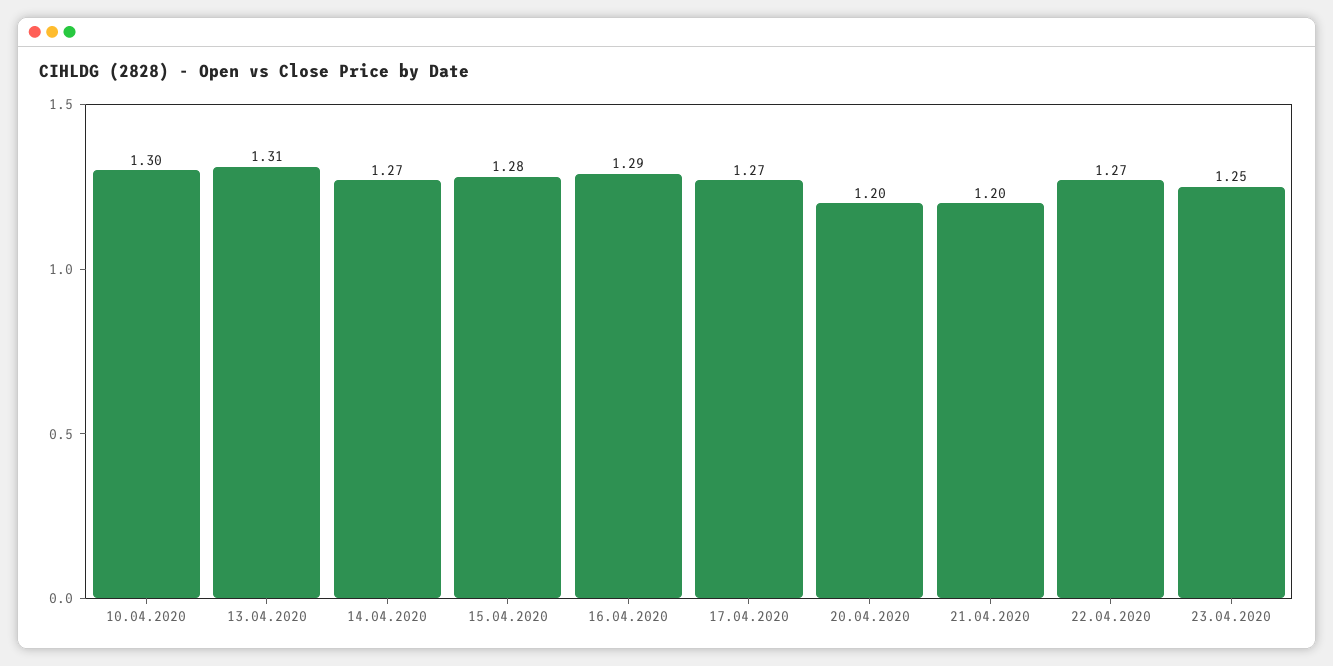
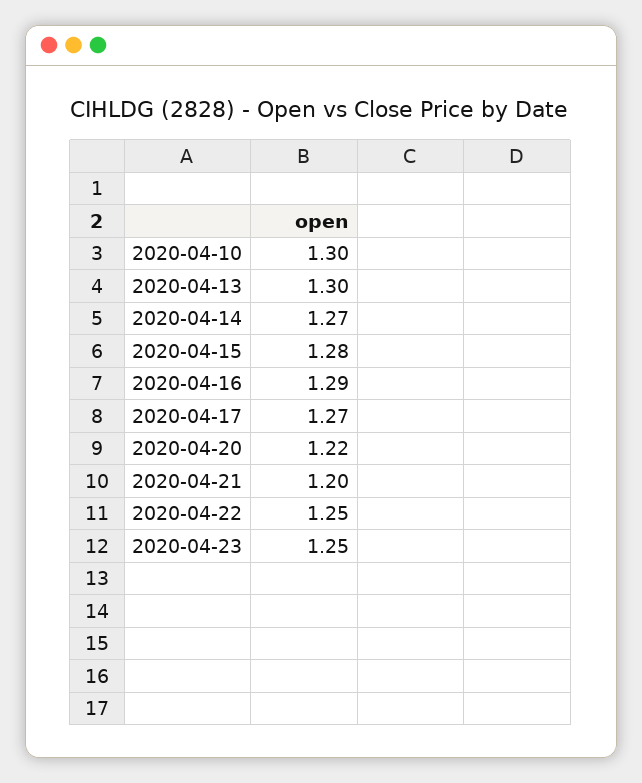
  {
    "10.04.2020": 1.3,
-   "13.04.2020": 1.31,
+   "13.04.2020": 1.3,
    "14.04.2020": 1.27,
    "15.04.2020": 1.28,
    "16.04.2020": 1.29,
    "17.04.2020": 1.27,
-   "20.04.2020": 1.2,
+   "20.04.2020": 1.22,
    "21.04.2020": 1.2,
-   "22.04.2020": 1.27,
+   "22.04.2020": 1.25,
    "23.04.2020": 1.25
  }

